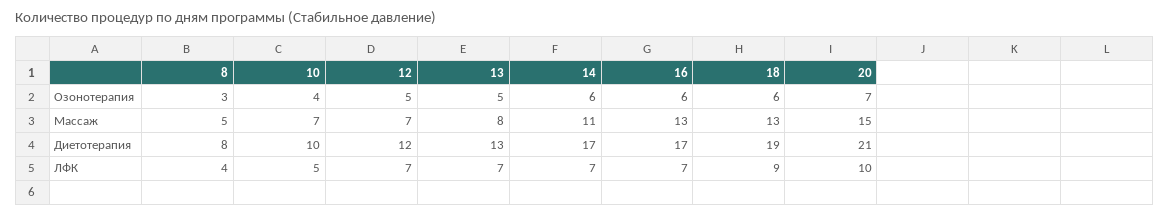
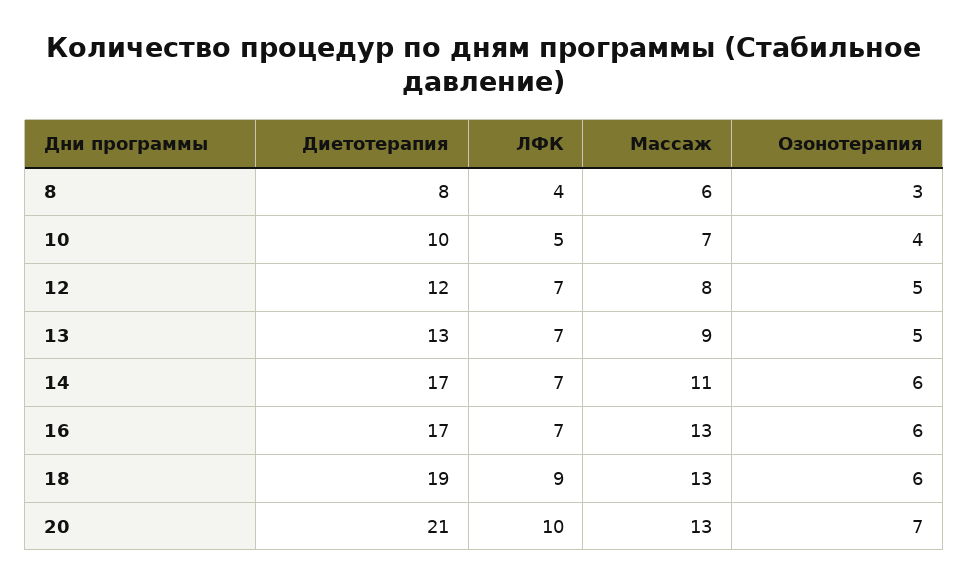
  {
    "8": {
      "Озонотерапия": 3,
-     "Массаж": 5,
+     "Массаж": 6,
      "Диетотерапия": 8,
      "ЛФК": 4
    },
    "10": {
      "Озонотерапия": 4,
      "Массаж": 7,
      "Диетотерапия": 10,
      "ЛФК": 5
    },
    "12": {
      "Озонотерапия": 5,
-     "Массаж": 7,
+     "Массаж": 8,
      "Диетотерапия": 12,
      "ЛФК": 7
    },
    "13": {
      "Озонотерапия": 5,
-     "Массаж": 8,
+     "Массаж": 9,
      "Диетотерапия": 13,
      "ЛФК": 7
    },
    "14": {
      "Озонотерапия": 6,
      "Массаж": 11,
      "Диетотерапия": 17,
      "ЛФК": 7
    },
    "16": {
      "Озонотерапия": 6,
      "Массаж": 13,
      "Диетотерапия": 17,
      "ЛФК": 7
    },
    "18": {
      "Озонотерапия": 6,
      "Массаж": 13,
      "Диетотерапия": 19,
      "ЛФК": 9
    },
    "20": {
      "Озонотерапия": 7,
-     "Массаж": 15,
+     "Массаж": 13,
      "Диетотерапия": 21,
      "ЛФК": 10
    }
  }

